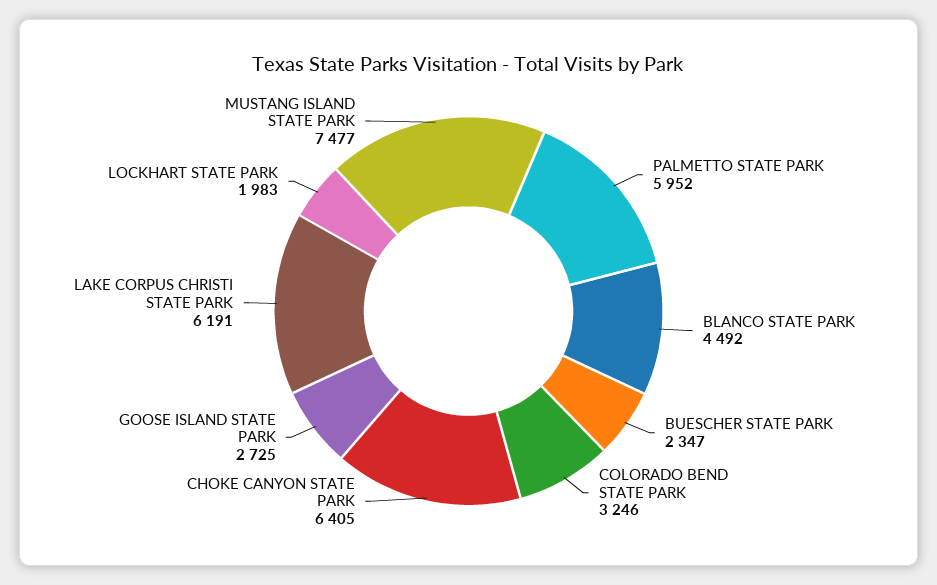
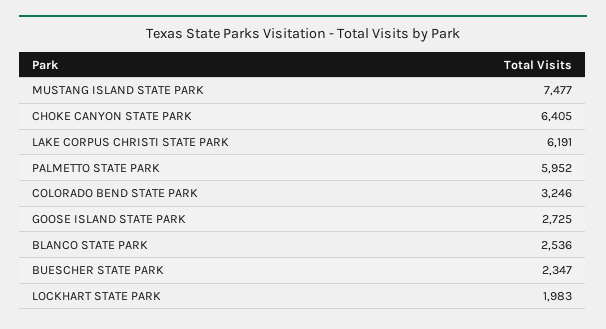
  {
    "PALMETTO STATE PARK": 5952,
-   "BLANCO STATE PARK": 4492,
+   "BLANCO STATE PARK": 2536,
    "BUESCHER STATE PARK": 2347,
    "COLORADO BEND STATE PARK": 3246,
    "CHOKE CANYON STATE PARK": 6405,
    "GOOSE ISLAND STATE PARK": 2725,
    "LAKE CORPUS CHRISTI STATE PARK": 6191,
    "LOCKHART STATE PARK": 1983,
    "MUSTANG ISLAND STATE PARK": 7477
  }

